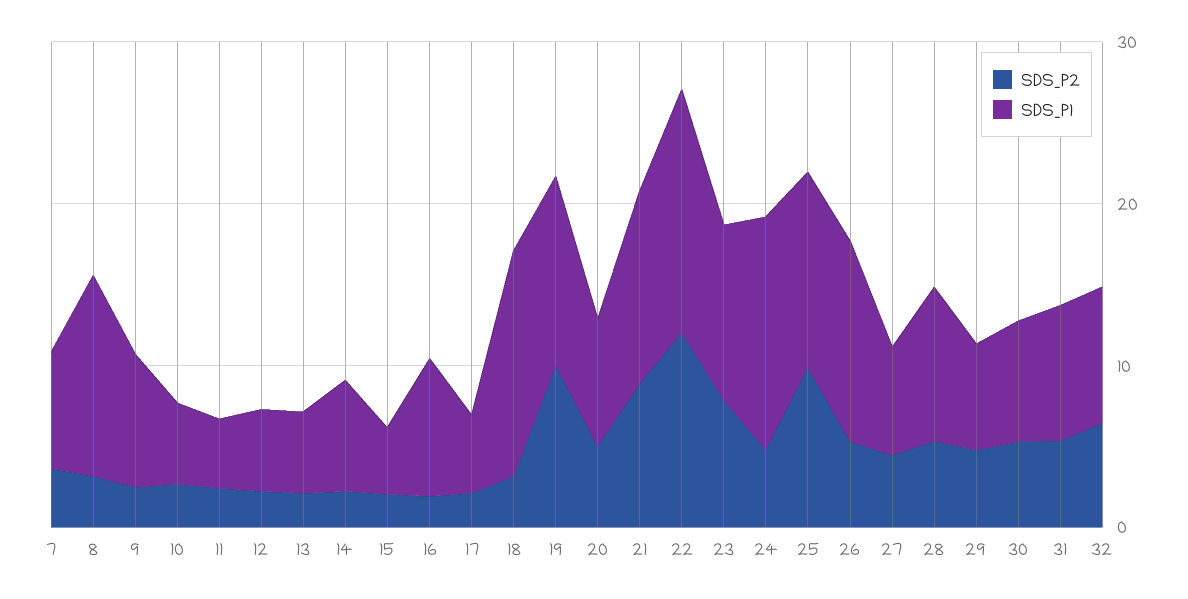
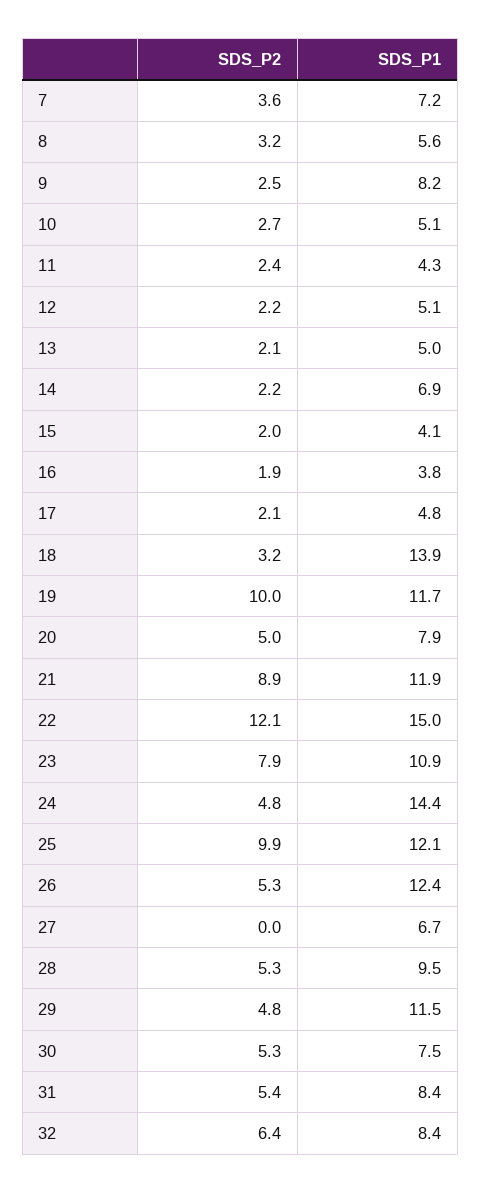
  {
    "SDS_P2": {
      "7": 3.6,
      "8": 3.2,
      "9": 2.5,
      "10": 2.7,
      "11": 2.4,
      "12": 2.2,
      "13": 2.1,
      "14": 2.2,
      "15": 2,
      "16": 1.9,
      "17": 2.1,
      "18": 3.2,
      "19": 10,
      "20": 5,
      "21": 8.9,
      "22": 12.1,
      "23": 7.9,
      "24": 4.8,
      "25": 9.9,
      "26": 5.3,
-     "27": 4,
+     "27": 0,
      "28": 5.3,
      "29": 4.8,
      "30": 5.3,
      "31": 5.4,
      "32": 6.4
    },
    "SDS_P1": {
      "7": 7.2,
-     "8": 12,
+     "8": 5.6,
      "9": 8.2,
      "10": 5.1,
      "11": 4.3,
      "12": 5.1,
      "13": 5,
      "14": 6.9,
      "15": 4.1,
-     "16": 8,
+     "16": 3.8,
      "17": 4.8,
      "18": 13.9,
      "19": 11.7,
      "20": 7.9,
      "21": 11.9,
      "22": 15,
      "23": 10.9,
      "24": 14.4,
      "25": 12.1,
      "26": 12.4,
      "27": 6.7,
      "28": 9.5,
-     "29": 6,
+     "29": 11.5,
      "30": 7.5,
      "31": 8.4,
      "32": 8.4
    }
  }

